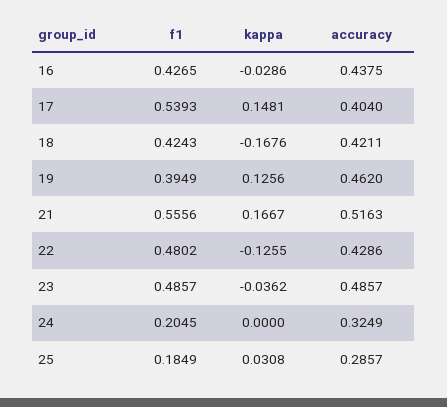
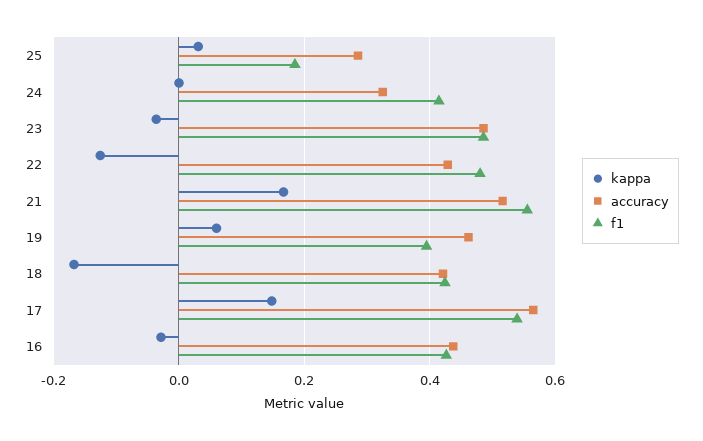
  {
    "f1": {
      "16": 0.4265,
      "17": 0.5393,
      "18": 0.4243,
      "19": 0.3949,
      "21": 0.5556,
      "22": 0.4802,
      "23": 0.4857,
-     "24": 0.2045,
+     "24": 0.42,
      "25": 0.1849
    },
    "kappa": {
      "16": -0.0286,
      "17": 0.1481,
      "18": -0.1676,
-     "19": 0.1256,
+     "19": 0.06,
      "21": 0.1667,
      "22": -0.1255,
      "23": -0.0362,
      "24": 0,
      "25": 0.0308
    },
    "accuracy": {
      "16": 0.4375,
-     "17": 0.404,
+     "17": 0.56,
      "18": 0.4211,
      "19": 0.462,
      "21": 0.5163,
      "22": 0.4286,
      "23": 0.4857,
      "24": 0.3249,
      "25": 0.2857
    }
  }

